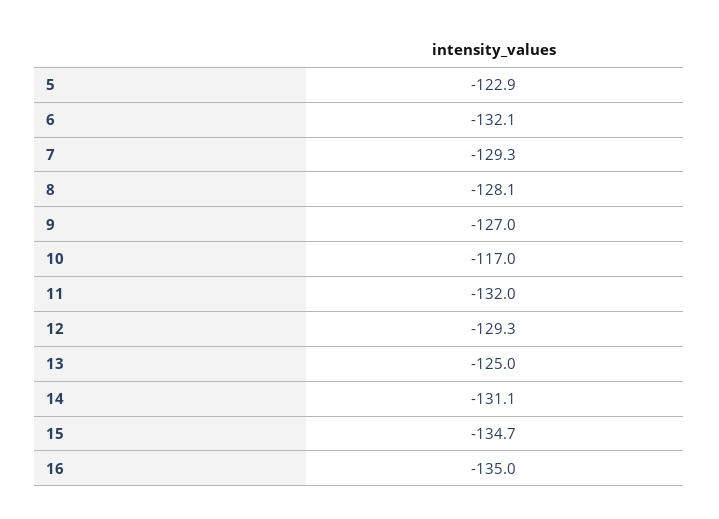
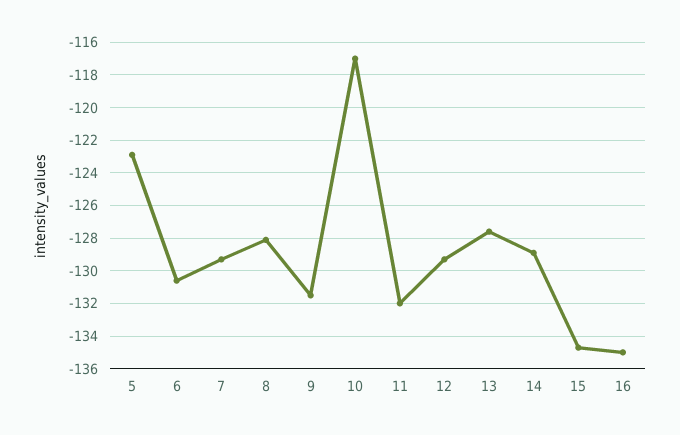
  {
    "5": -122.9,
-   "6": -132.1,
+   "6": -130.5,
    "7": -129.3,
    "8": -128.1,
-   "9": -127,
+   "9": -131.5,
    "10": -117,
    "11": -132,
    "12": -129.3,
-   "13": -125,
+   "13": -127.5,
-   "14": -131.1,
+   "14": -129,
    "15": -134.7,
    "16": -135
  }

